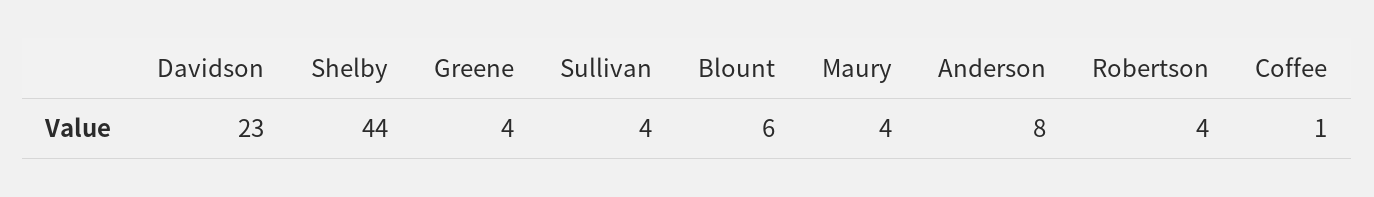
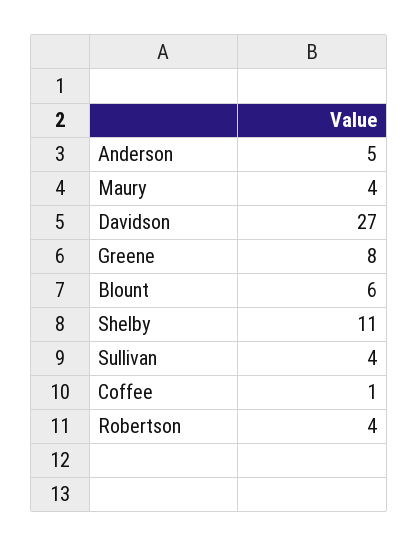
  {
-   "Davidson": 23,
+   "Davidson": 27,
-   "Shelby": 44,
+   "Shelby": 11,
-   "Greene": 4,
+   "Greene": 8,
    "Sullivan": 4,
    "Blount": 6,
    "Maury": 4,
-   "Anderson": 8,
+   "Anderson": 5,
    "Robertson": 4,
    "Coffee": 1
  }

